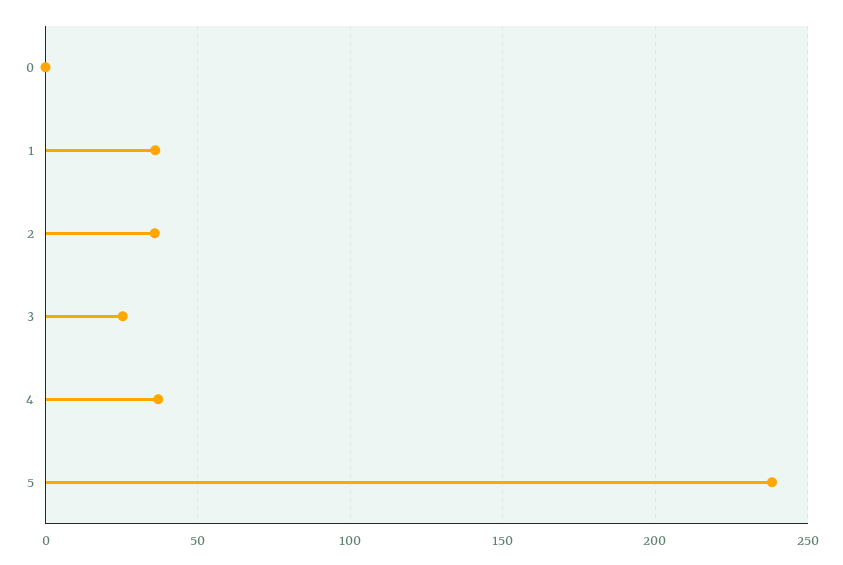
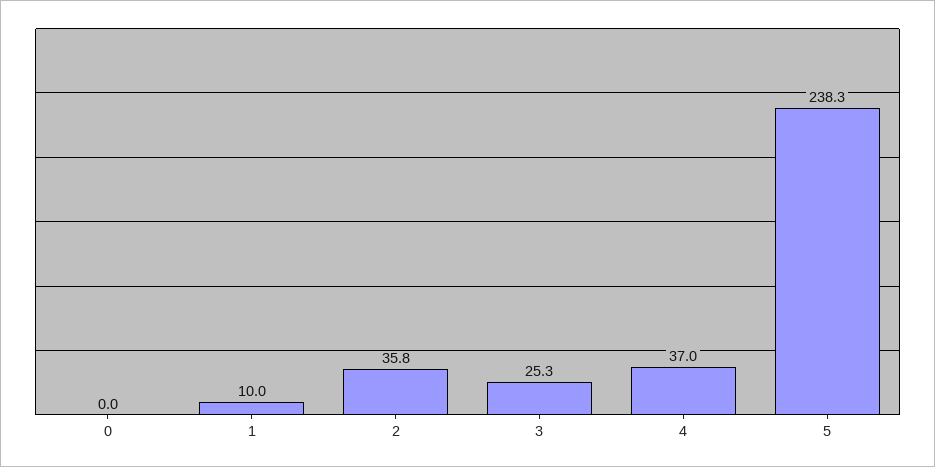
  {
    "0": 0,
-   "1": 35,
+   "1": 10,
    "2": 35.8,
    "3": 25.3,
    "4": 37,
    "5": 238.3
  }

